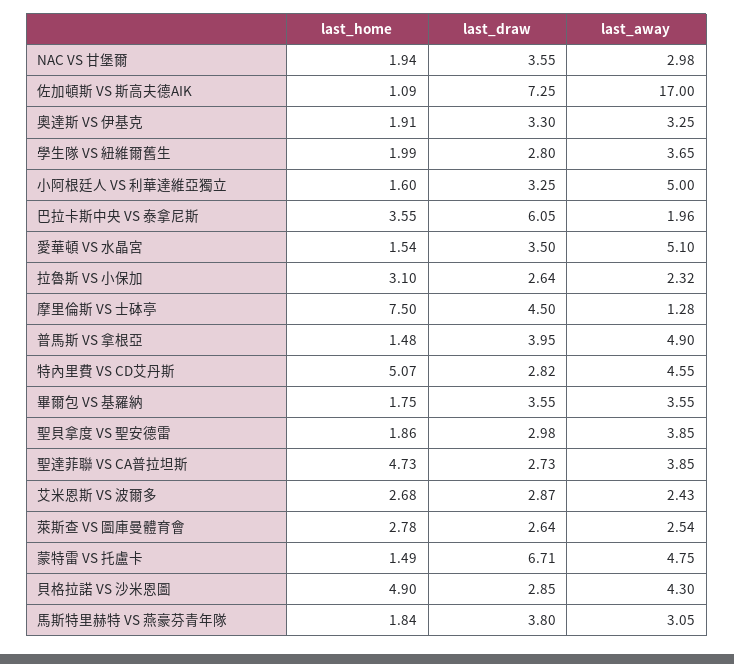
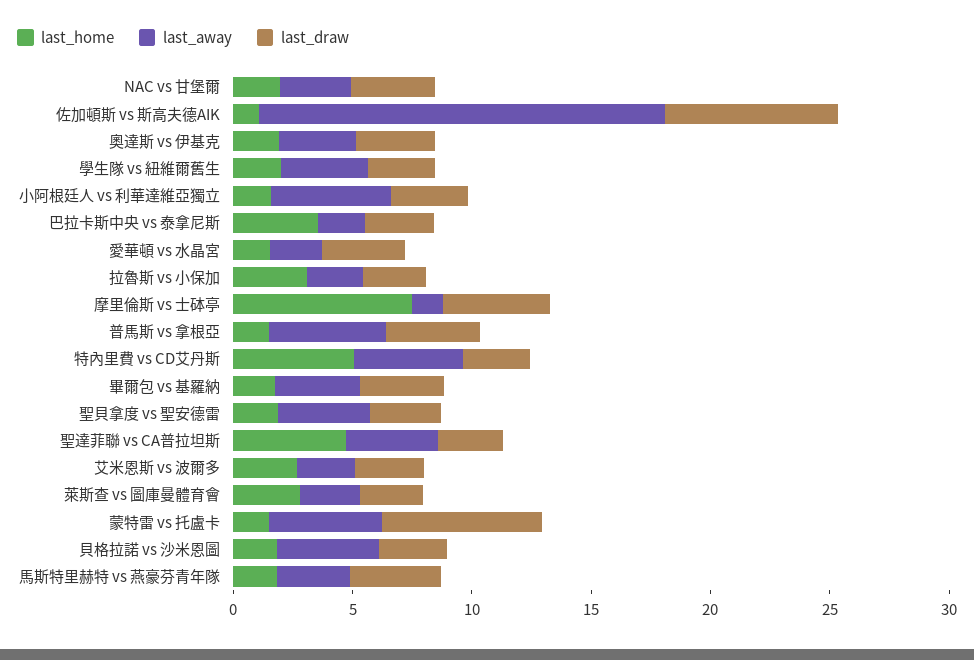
  {
    "last_home": {
      "NAC VS 甘堡爾": 1.94,
      "佐加頓斯 VS 斯高夫德AIK": 1.09,
      "奧達斯 VS 伊基克": 1.91,
      "學生隊 VS 紐維爾舊生": 1.99,
      "小阿根廷人 VS 利華達維亞獨立": 1.6,
      "巴拉卡斯中央 VS 泰拿尼斯": 3.55,
      "愛華頓 VS 水晶宮": 1.54,
      "拉魯斯 VS 小保加": 3.1,
      "摩里倫斯 VS 士砵亭": 7.5,
      "普馬斯 VS 拿根亞": 1.48,
      "特內里費 VS CD艾丹斯": 5.07,
      "畢爾包 VS 基羅納": 1.75,
      "聖貝拿度 VS 聖安德雷": 1.86,
      "聖達菲聯 VS CA普拉坦斯": 4.73,
      "艾米恩斯 VS 波爾多": 2.68,
      "萊斯查 VS 圖庫曼體育會": 2.78,
      "蒙特雷 VS 托盧卡": 1.49,
-     "貝格拉諾 VS 沙米恩圖": 4.9,
+     "貝格拉諾 VS 沙米恩圖": 2,
      "馬斯特里赫特 VS 燕豪芬青年隊": 1.84
    },
    "last_draw": {
      "NAC VS 甘堡爾": 3.55,
      "佐加頓斯 VS 斯高夫德AIK": 7.25,
      "奧達斯 VS 伊基克": 3.3,
      "學生隊 VS 紐維爾舊生": 2.8,
      "小阿根廷人 VS 利華達維亞獨立": 3.25,
-     "巴拉卡斯中央 VS 泰拿尼斯": 6.05,
+     "巴拉卡斯中央 VS 泰拿尼斯": 3,
      "愛華頓 VS 水晶宮": 3.5,
      "拉魯斯 VS 小保加": 2.64,
      "摩里倫斯 VS 士砵亭": 4.5,
      "普馬斯 VS 拿根亞": 3.95,
      "特內里費 VS CD艾丹斯": 2.82,
      "畢爾包 VS 基羅納": 3.55,
      "聖貝拿度 VS 聖安德雷": 2.98,
      "聖達菲聯 VS CA普拉坦斯": 2.73,
      "艾米恩斯 VS 波爾多": 2.87,
      "萊斯查 VS 圖庫曼體育會": 2.64,
      "蒙特雷 VS 托盧卡": 6.71,
      "貝格拉諾 VS 沙米恩圖": 2.85,
      "馬斯特里赫特 VS 燕豪芬青年隊": 3.8
    },
    "last_away": {
      "NAC VS 甘堡爾": 2.98,
      "佐加頓斯 VS 斯高夫德AIK": 17,
      "奧達斯 VS 伊基克": 3.25,
      "學生隊 VS 紐維爾舊生": 3.65,
      "小阿根廷人 VS 利華達維亞獨立": 5,
      "巴拉卡斯中央 VS 泰拿尼斯": 1.96,
-     "愛華頓 VS 水晶宮": 5.1,
+     "愛華頓 VS 水晶宮": 2,
      "拉魯斯 VS 小保加": 2.32,
      "摩里倫斯 VS 士砵亭": 1.28,
      "普馬斯 VS 拿根亞": 4.9,
      "特內里費 VS CD艾丹斯": 4.55,
      "畢爾包 VS 基羅納": 3.55,
      "聖貝拿度 VS 聖安德雷": 3.85,
      "聖達菲聯 VS CA普拉坦斯": 3.85,
      "艾米恩斯 VS 波爾多": 2.43,
      "萊斯查 VS 圖庫曼體育會": 2.54,
      "蒙特雷 VS 托盧卡": 4.75,
      "貝格拉諾 VS 沙米恩圖": 4.3,
      "馬斯特里赫特 VS 燕豪芬青年隊": 3.05
    }
  }

